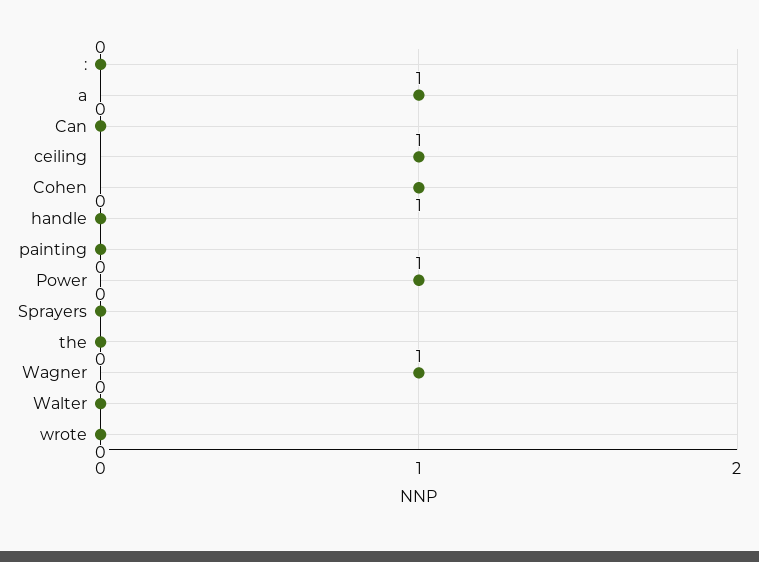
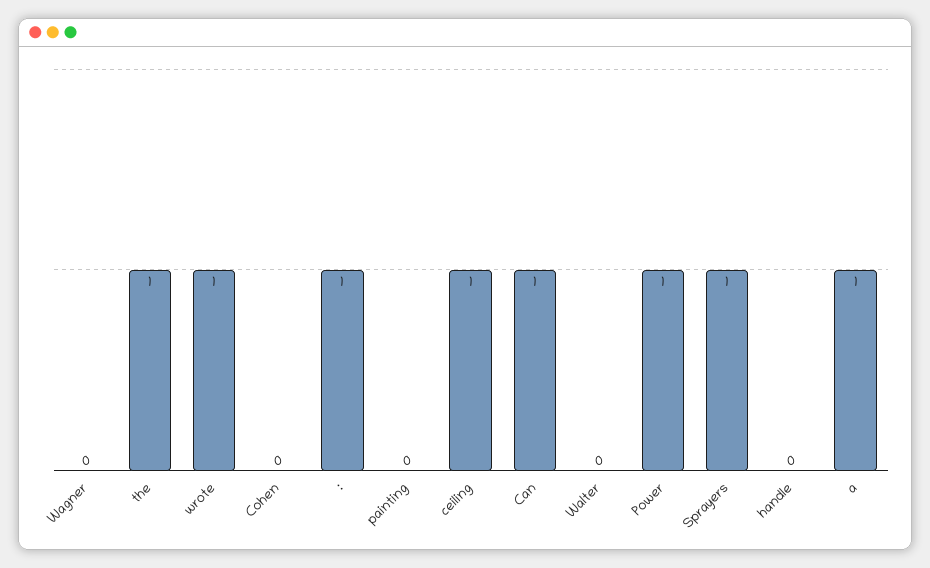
  {
-   ":": 0,
+   ":": 1,
    "a": 1,
-   "Can": 0,
+   "Can": 1,
    "ceiling": 1,
-   "Cohen": 1,
+   "Cohen": 0,
    "handle": 0,
    "painting": 0,
    "Power": 1,
-   "Sprayers": 0,
+   "Sprayers": 1,
-   "the": 0,
+   "the": 1,
-   "Wagner": 1,
+   "Wagner": 0,
    "Walter": 0,
-   "wrote": 0
+   "wrote": 1
  }

